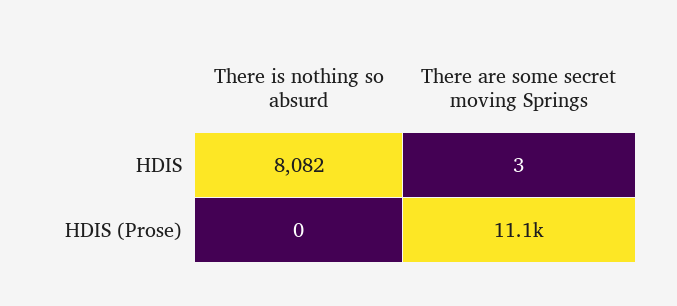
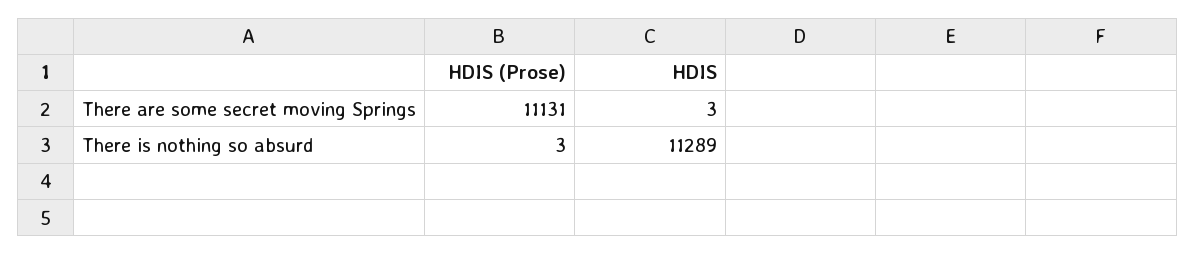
  {
    "There is nothing so absurd": {
-     "HDIS": 8082,
+     "HDIS": 11289,
-     "HDIS (Prose)": 0
+     "HDIS (Prose)": 3
    },
    "There are some secret moving Springs": {
      "HDIS": 3,
      "HDIS (Prose)": 11131
    }
  }

